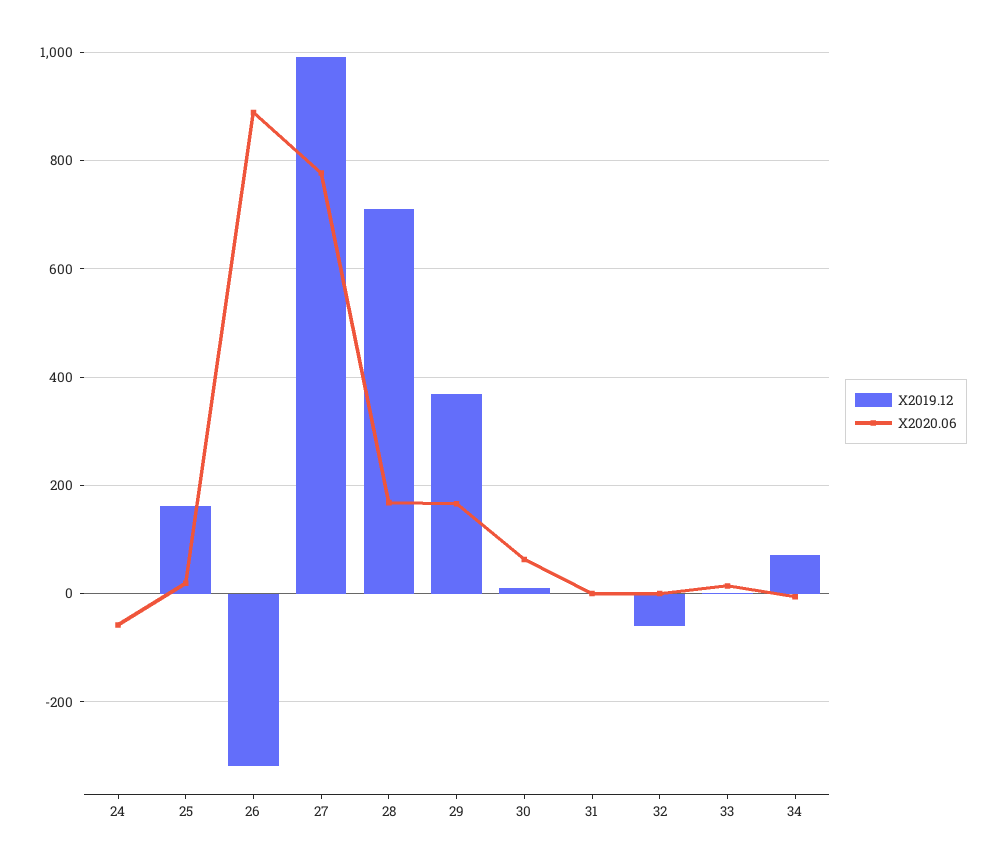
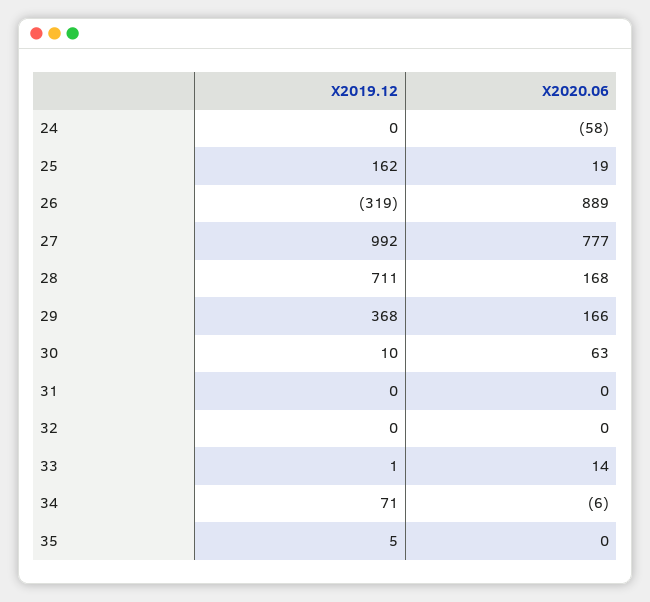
  {
    "X2019.12": {
      "24": 0,
      "25": 162,
      "26": -319,
      "27": 992,
      "28": 711,
      "29": 368,
      "30": 10,
      "31": 0,
-     "32": -60,
+     "32": 0,
      "33": 1,
-     "34": 71
+     "34": 71,
+     "35": 5
    },
    "X2020.06": {
      "24": -58,
      "25": 19,
      "26": 889,
      "27": 777,
      "28": 168,
      "29": 166,
      "30": 63,
      "31": 0,
      "32": 0,
      "33": 14,
-     "34": -6
+     "34": -6,
+     "35": 0
    }
  }

